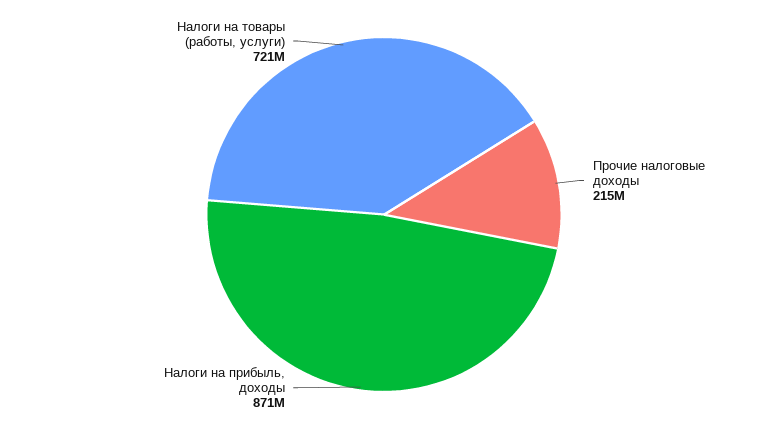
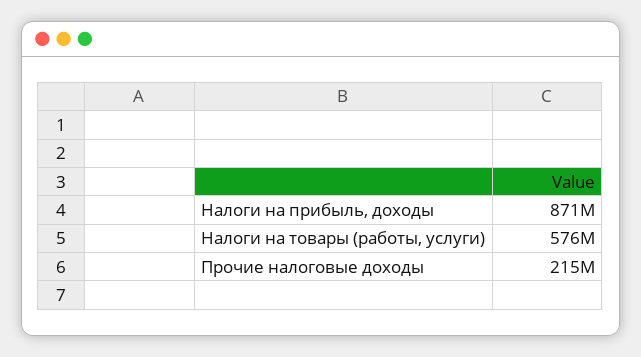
  {
    "Прочие налоговые доходы": 215000000,
    "Налоги на прибыль, доходы": 871000000,
-   "Налоги на товары (работы, услуги)": 721000000
+   "Налоги на товары (работы, услуги)": 576000000
  }

